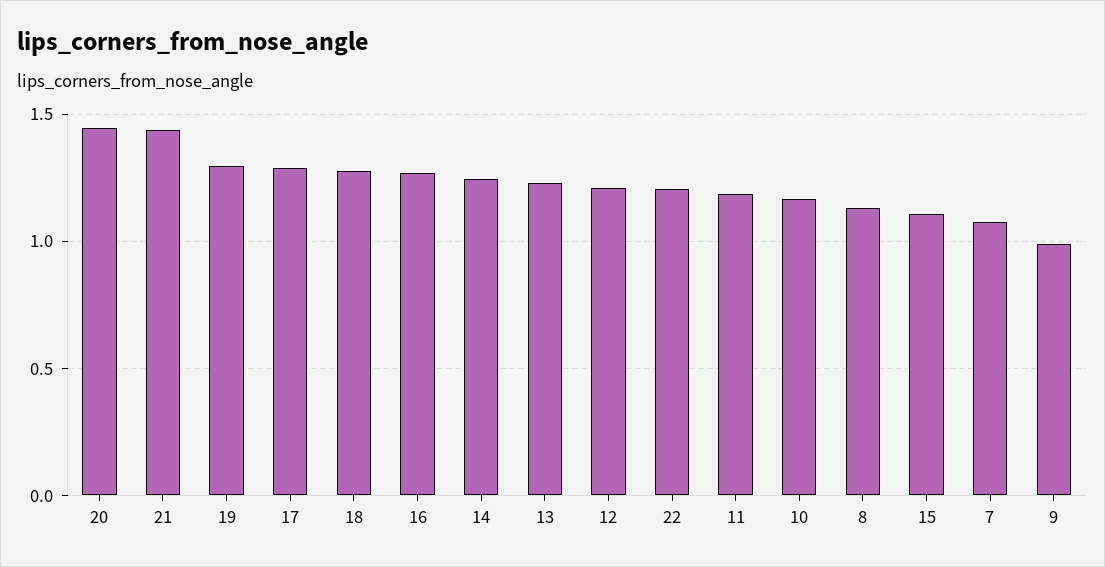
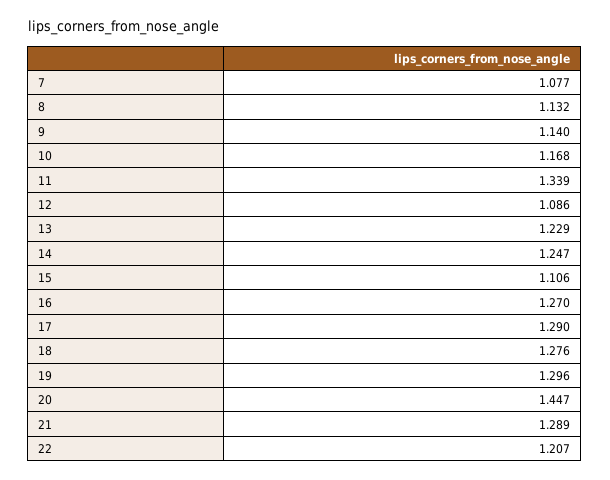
  {
    "20": 1.447,
-   "21": 1.45,
+   "21": 1.289,
    "19": 1.296,
    "17": 1.29,
    "18": 1.276,
    "16": 1.27,
    "14": 1.247,
    "13": 1.229,
-   "12": 1.2,
+   "12": 1.086,
    "22": 1.207,
-   "11": 1.2,
+   "11": 1.339,
    "10": 1.168,
    "8": 1.132,
    "15": 1.106,
    "7": 1.077,
-   "9": 1
+   "9": 1.14
  }

